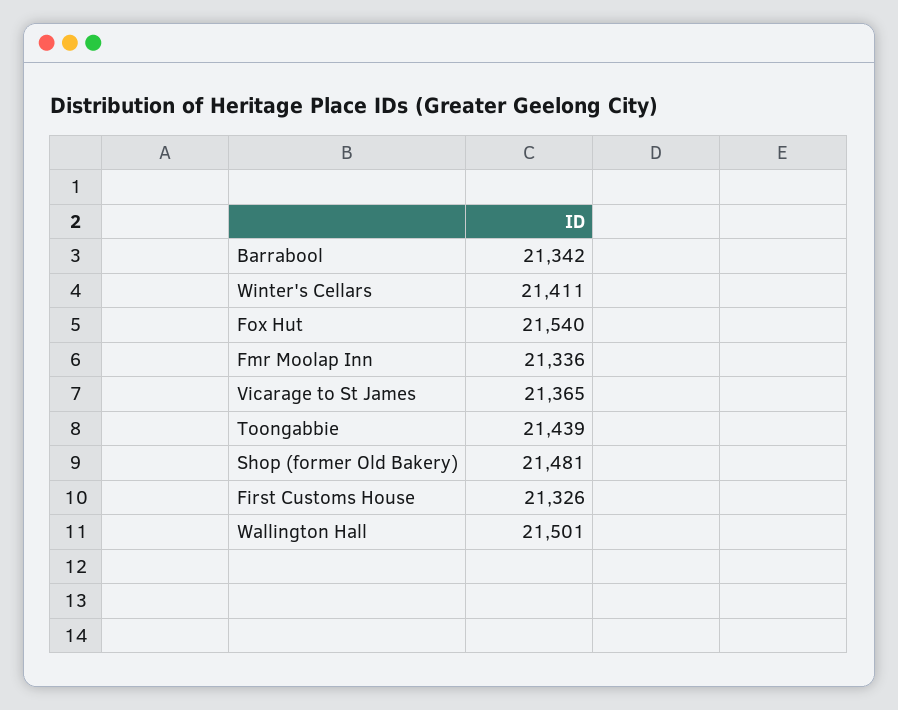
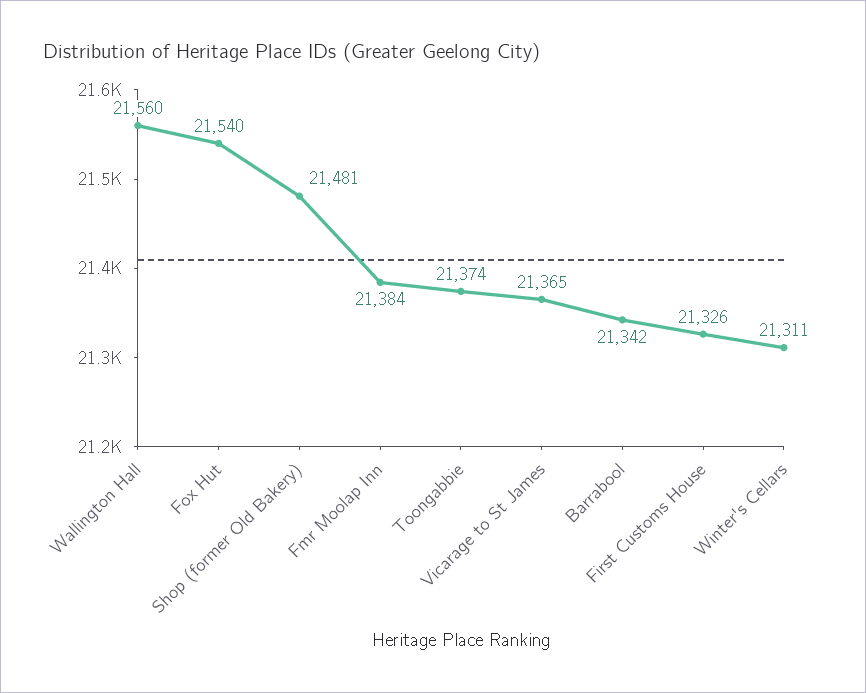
  {
    "Barrabool": 21342,
-   "Winter's Cellars": 21411,
+   "Winter's Cellars": 21311,
    "Fox Hut": 21540,
-   "Fmr Moolap Inn": 21336,
+   "Fmr Moolap Inn": 21384,
    "Vicarage to St James": 21365,
-   "Toongabbie": 21439,
+   "Toongabbie": 21374,
    "Shop (former Old Bakery)": 21481,
    "First Customs House": 21326,
-   "Wallington Hall": 21501
+   "Wallington Hall": 21560
  }

